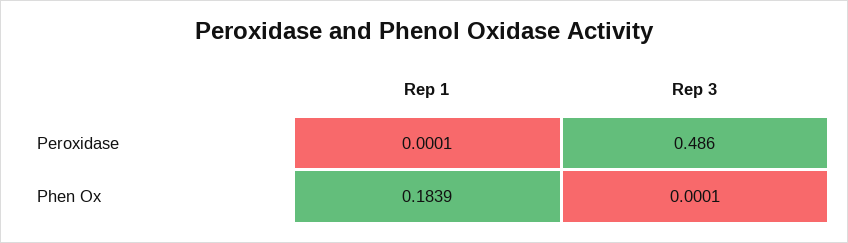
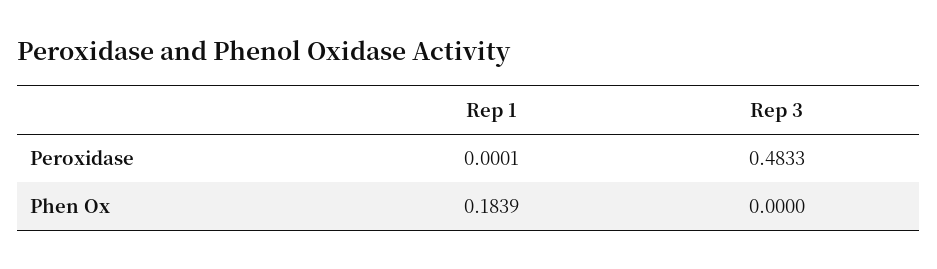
  {
    "Rep 1": {
      "Peroxidase": 0.0001,
      "Phen Ox": 0.1839
    },
    "Rep 3": {
-     "Peroxidase": 0.486,
+     "Peroxidase": 0.4833,
-     "Phen Ox": 0.0001
+     "Phen Ox": 0
    }
  }

